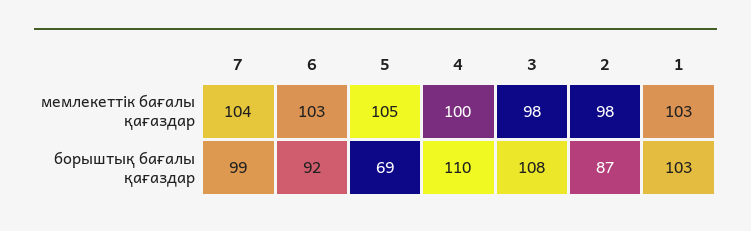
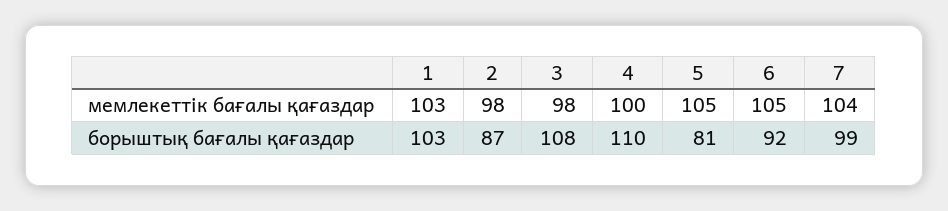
  {
    "7": {
      "мемлекеттік бағалы қағаздар": 104,
      "борыштық бағалы қағаздар": 99
    },
    "6": {
-     "мемлекеттік бағалы қағаздар": 103,
+     "мемлекеттік бағалы қағаздар": 105,
      "борыштық бағалы қағаздар": 92
    },
    "5": {
      "мемлекеттік бағалы қағаздар": 105,
-     "борыштық бағалы қағаздар": 69
+     "борыштық бағалы қағаздар": 81
    },
    "4": {
      "мемлекеттік бағалы қағаздар": 100,
      "борыштық бағалы қағаздар": 110
    },
    "3": {
      "мемлекеттік бағалы қағаздар": 98,
      "борыштық бағалы қағаздар": 108
    },
    "2": {
      "мемлекеттік бағалы қағаздар": 98,
      "борыштық бағалы қағаздар": 87
    },
    "1": {
      "мемлекеттік бағалы қағаздар": 103,
      "борыштық бағалы қағаздар": 103
    }
  }

